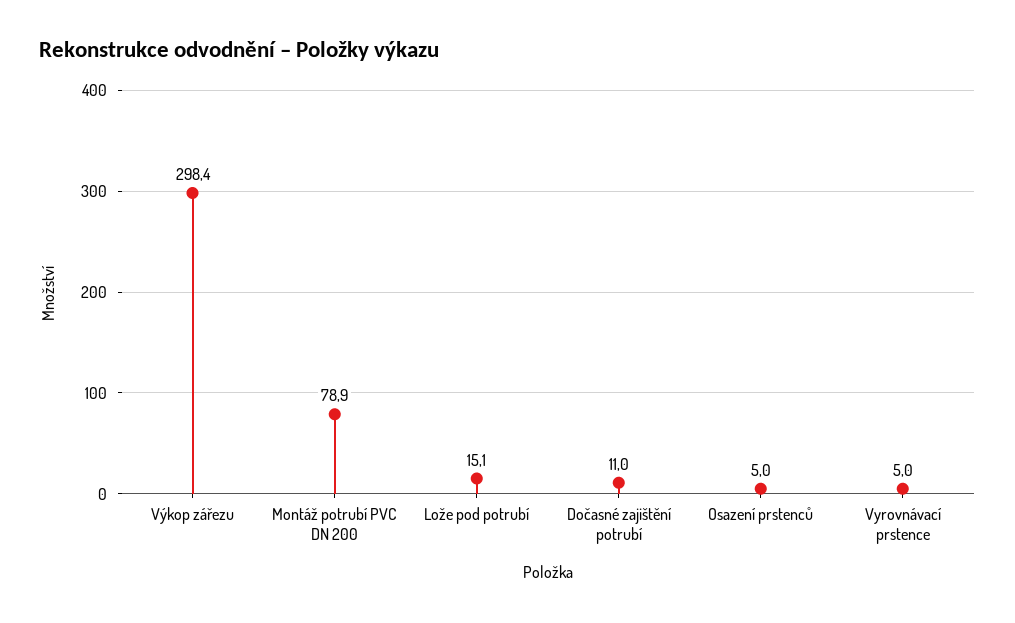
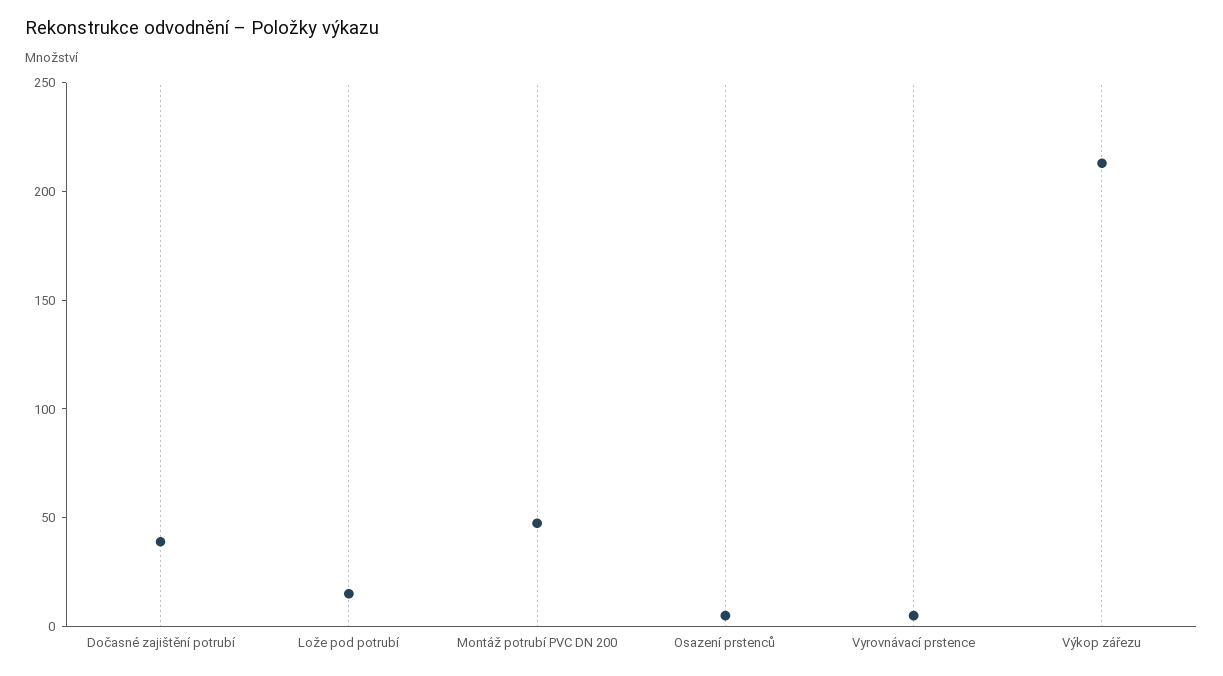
  {
-   "Výkop zářezu": 298.4,
+   "Výkop zářezu": 210,
-   "Montáž potrubí PVC DN 200": 78.9,
+   "Montáž potrubí PVC DN 200": 50,
    "Lože pod potrubí": 15.1,
-   "Dočasné zajištění potrubí": 11,
+   "Dočasné zajištění potrubí": 40,
    "Osazení prstenců": 5,
    "Vyrovnávací prstence": 5
  }

